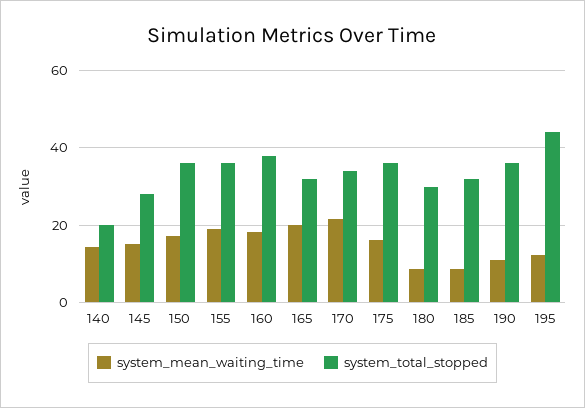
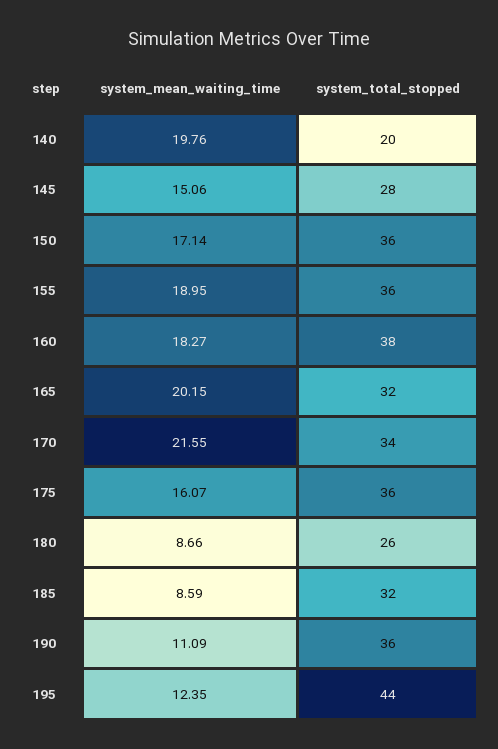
  {
    "system_mean_waiting_time": {
-     "140": 14,
+     "140": 19.76,
      "145": 15.06,
      "150": 17.14,
      "155": 18.95,
      "160": 18.27,
      "165": 20.15,
      "170": 21.55,
      "175": 16.07,
      "180": 8.66,
      "185": 8.59,
      "190": 11.09,
      "195": 12.35
    },
    "system_total_stopped": {
      "140": 20,
      "145": 28,
      "150": 36,
      "155": 36,
      "160": 38,
      "165": 32,
      "170": 34,
      "175": 36,
-     "180": 30,
+     "180": 26,
      "185": 32,
      "190": 36,
      "195": 44
    }
  }

